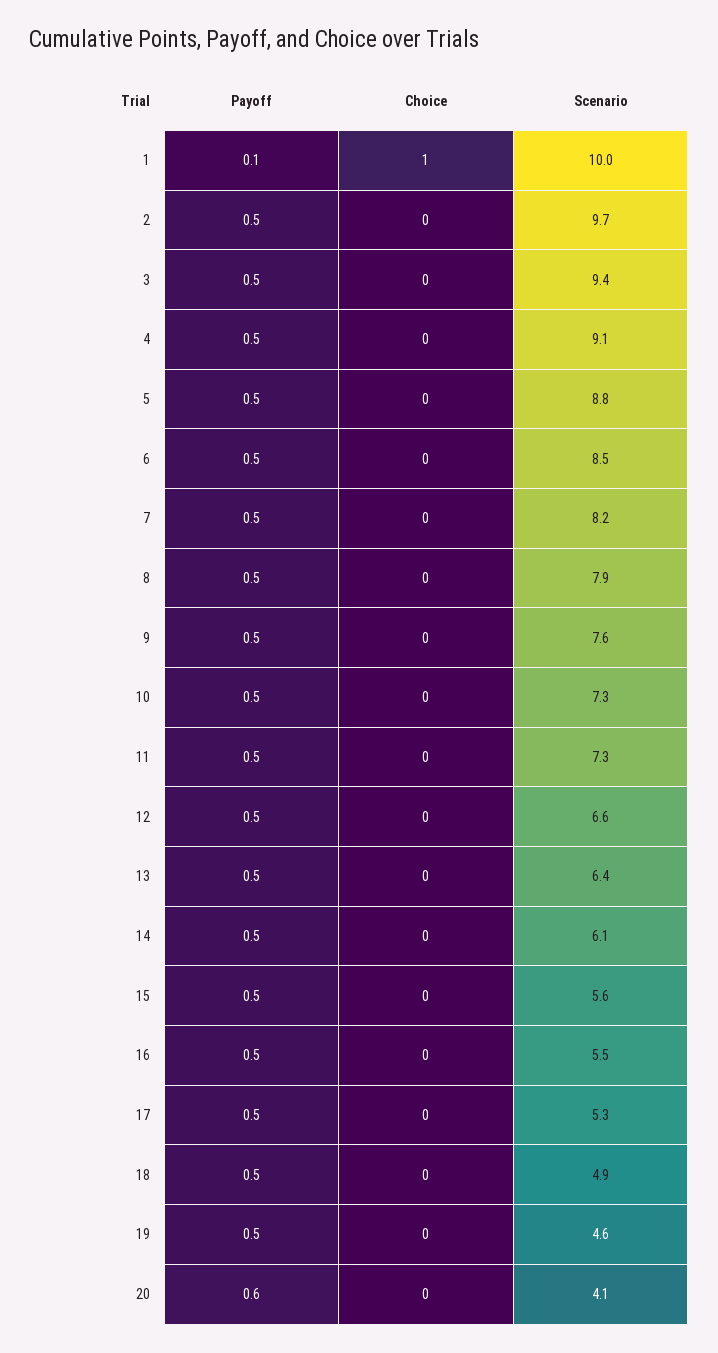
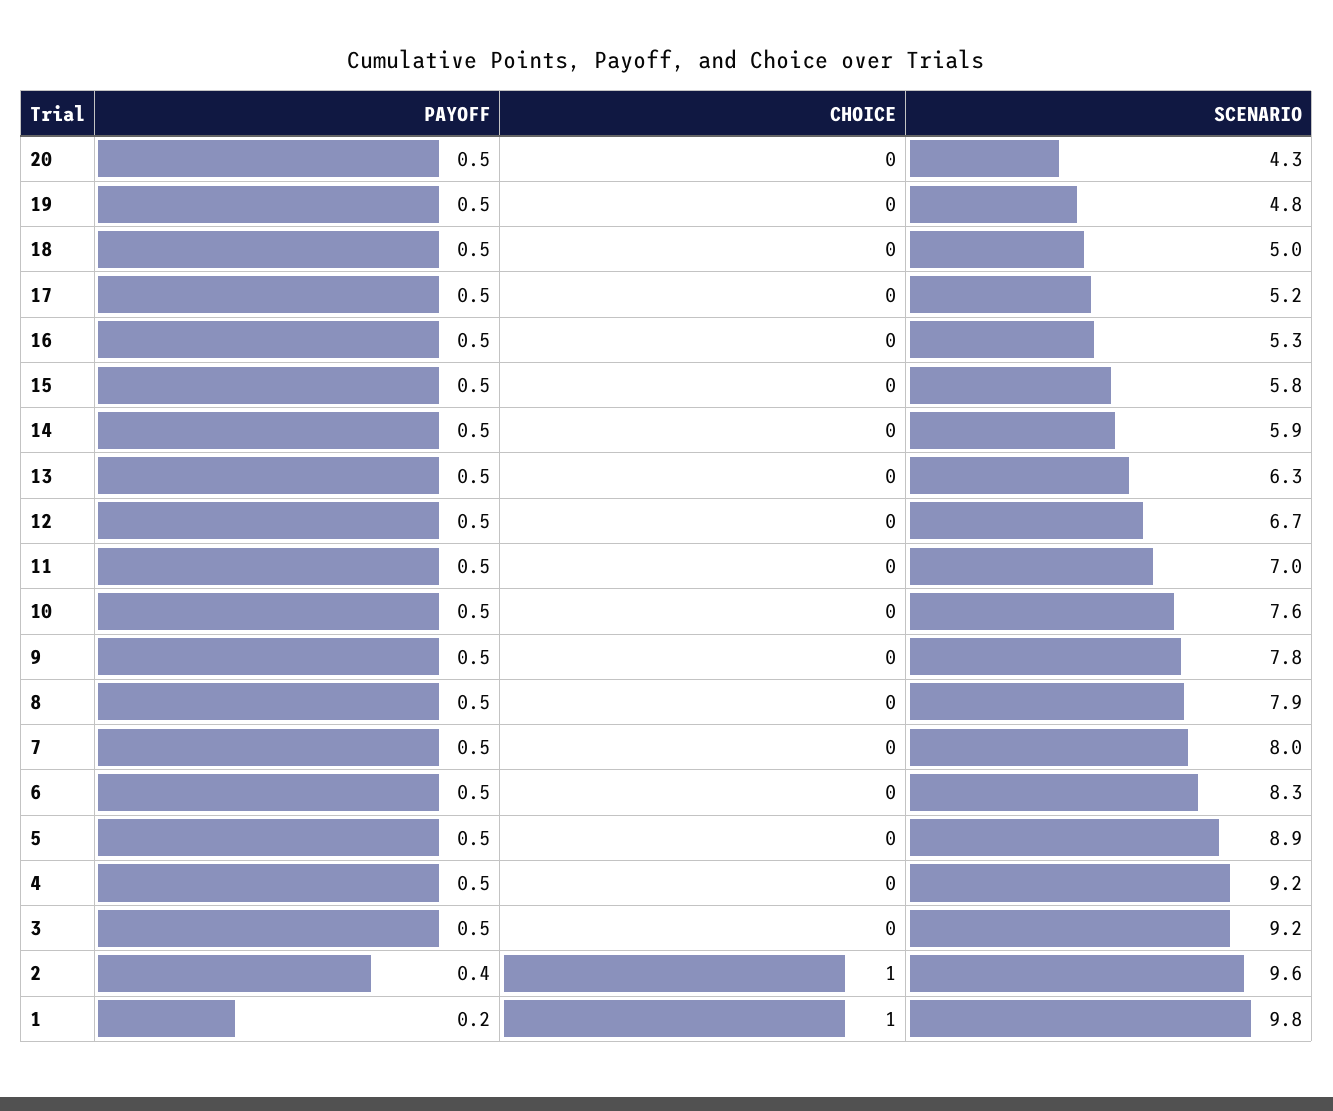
  {
    "Payoff": {
-     "1": 0.1,
+     "1": 0.2,
-     "2": 0.5,
+     "2": 0.4,
      "3": 0.5,
      "4": 0.5,
      "5": 0.5,
      "6": 0.5,
      "7": 0.5,
      "8": 0.5,
      "9": 0.5,
      "10": 0.5,
      "11": 0.5,
      "12": 0.5,
      "13": 0.5,
      "14": 0.5,
      "15": 0.5,
      "16": 0.5,
      "17": 0.5,
      "18": 0.5,
      "19": 0.5,
-     "20": 0.6
+     "20": 0.5
    },
    "Choice": {
      "1": 1,
-     "2": 0,
+     "2": 1,
      "3": 0,
      "4": 0,
      "5": 0,
      "6": 0,
      "7": 0,
      "8": 0,
      "9": 0,
      "10": 0,
      "11": 0,
      "12": 0,
      "13": 0,
      "14": 0,
      "15": 0,
      "16": 0,
      "17": 0,
      "18": 0,
      "19": 0,
      "20": 0
    },
    "Scenario": {
-     "1": 10,
+     "1": 9.8,
-     "2": 9.7,
+     "2": 9.6,
-     "3": 9.4,
+     "3": 9.2,
-     "4": 9.1,
+     "4": 9.2,
-     "5": 8.8,
+     "5": 8.9,
-     "6": 8.5,
+     "6": 8.3,
-     "7": 8.2,
+     "7": 8,
      "8": 7.9,
-     "9": 7.6,
+     "9": 7.8,
-     "10": 7.3,
+     "10": 7.6,
-     "11": 7.3,
+     "11": 7,
-     "12": 6.6,
+     "12": 6.7,
-     "13": 6.4,
+     "13": 6.3,
-     "14": 6.1,
+     "14": 5.9,
-     "15": 5.6,
+     "15": 5.8,
-     "16": 5.5,
+     "16": 5.3,
-     "17": 5.3,
+     "17": 5.2,
-     "18": 4.9,
+     "18": 5,
-     "19": 4.6,
+     "19": 4.8,
-     "20": 4.1
+     "20": 4.3
    }
  }

